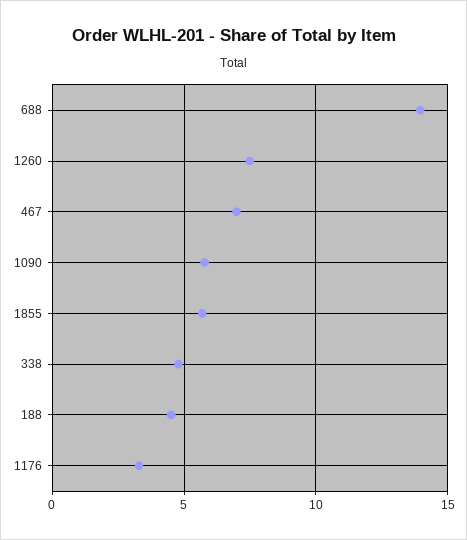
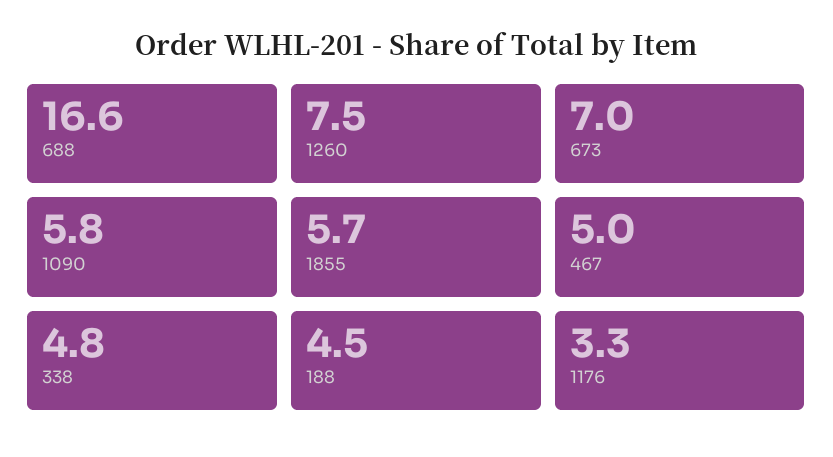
  {
-   "688": 14,
+   "688": 16.6,
    "1260": 7.5,
-   "467": 7,
+   "467": 5,
    "1090": 5.8,
    "1855": 5.7,
    "338": 4.8,
    "188": 4.5,
-   "1176": 3.3
+   "1176": 3.3,
+   "673": 7
  }

